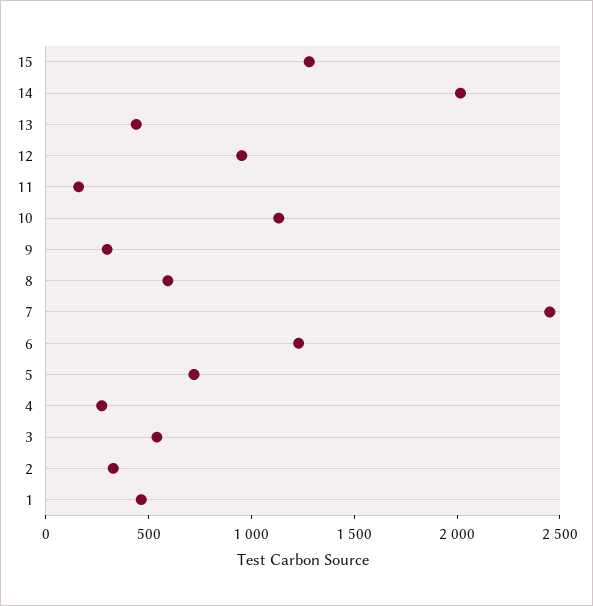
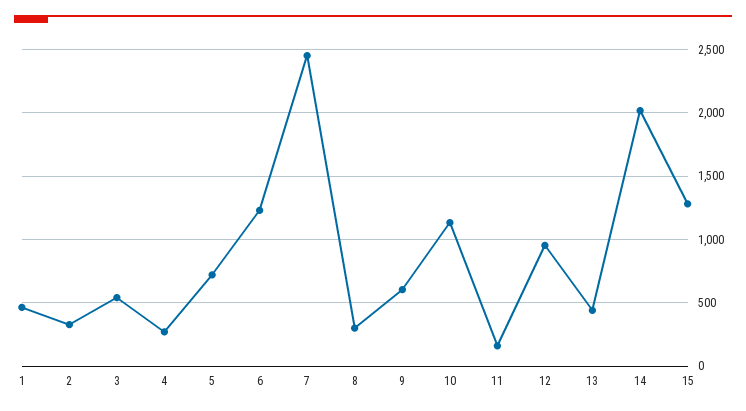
  {
    "15": 1300,
    "14": 2000,
    "13": 450,
    "12": 950,
    "11": 150,
    "10": 1150,
-   "9": 300,
+   "9": 600,
-   "8": 600,
+   "8": 300,
    "7": 2450,
    "6": 1250,
    "5": 700,
    "4": 250,
    "3": 550,
    "2": 350,
    "1": 450
  }

